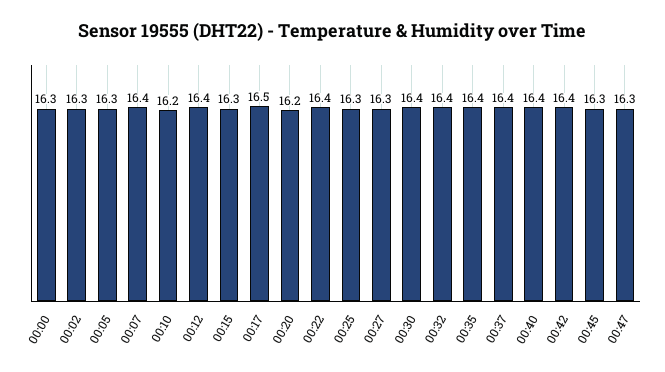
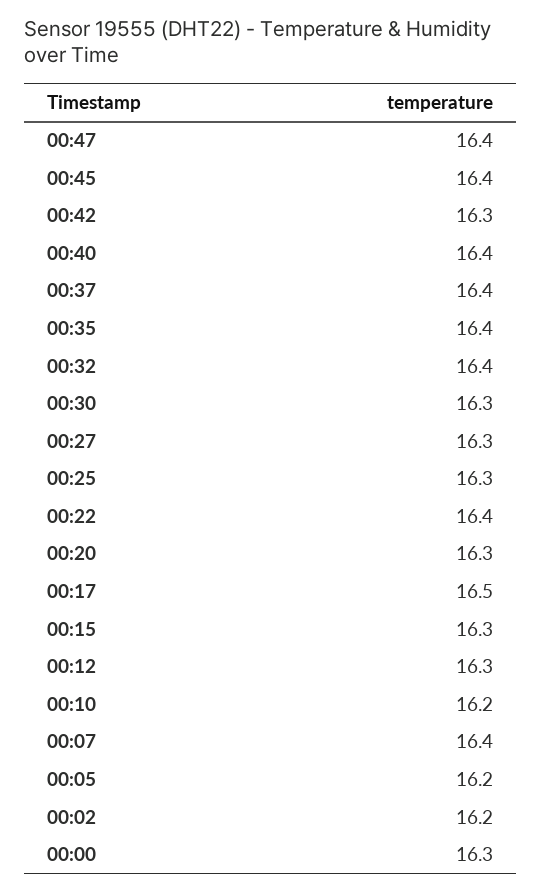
  {
    "00:00": 16.3,
-   "00:02": 16.3,
+   "00:02": 16.2,
-   "00:05": 16.3,
+   "00:05": 16.2,
    "00:07": 16.4,
    "00:10": 16.2,
-   "00:12": 16.4,
+   "00:12": 16.3,
    "00:15": 16.3,
    "00:17": 16.5,
-   "00:20": 16.2,
+   "00:20": 16.3,
    "00:22": 16.4,
    "00:25": 16.3,
    "00:27": 16.3,
-   "00:30": 16.4,
+   "00:30": 16.3,
    "00:32": 16.4,
    "00:35": 16.4,
    "00:37": 16.4,
    "00:40": 16.4,
-   "00:42": 16.4,
+   "00:42": 16.3,
-   "00:45": 16.3,
+   "00:45": 16.4,
-   "00:47": 16.3
+   "00:47": 16.4
  }

